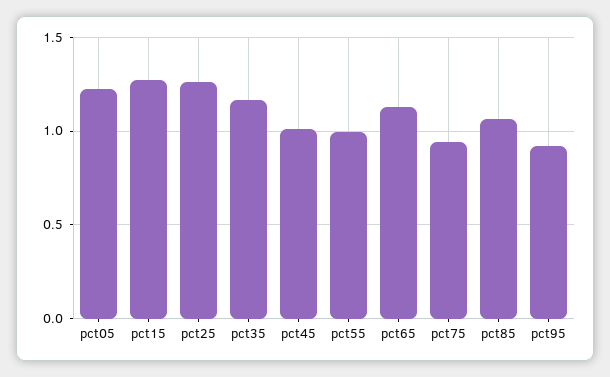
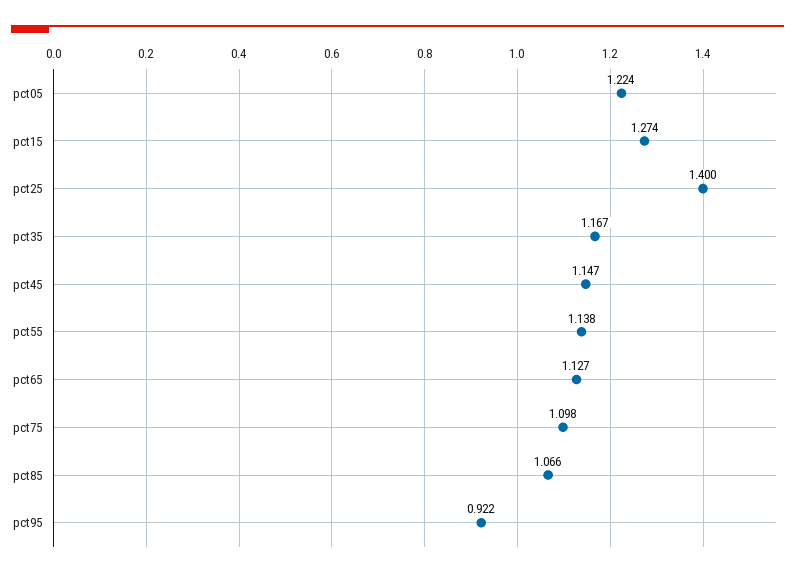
  {
    "pct05": 1.224,
    "pct15": 1.274,
-   "pct25": 1.25,
+   "pct25": 1.4,
    "pct35": 1.167,
-   "pct45": 1,
+   "pct45": 1.147,
-   "pct55": 1,
+   "pct55": 1.138,
    "pct65": 1.127,
-   "pct75": 0.95,
+   "pct75": 1.098,
    "pct85": 1.066,
    "pct95": 0.922
  }

